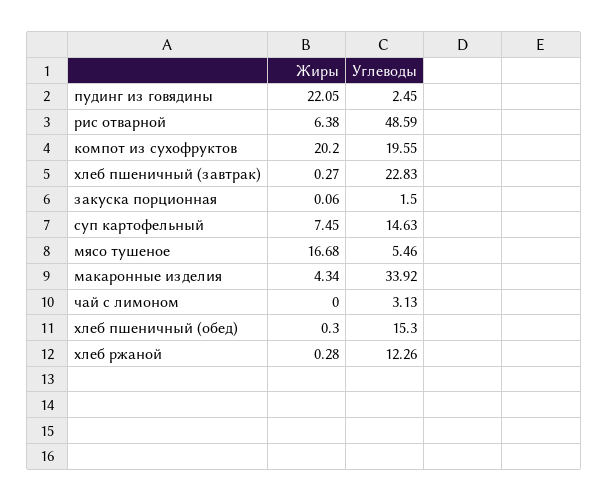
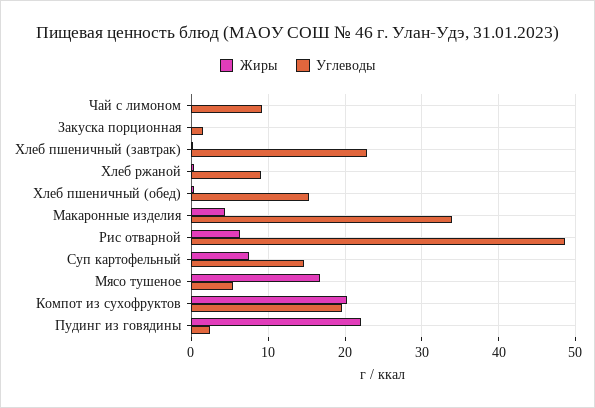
  {
    "Жиры": {
      "пудинг из говядины": 22.05,
      "рис отварной": 6.38,
      "компот из сухофруктов": 20.2,
      "хлеб пшеничный (завтрак)": 0.27,
      "закуска порционная": 0.06,
      "суп картофельный": 7.45,
      "мясо тушеное": 16.68,
      "макаронные изделия": 4.34,
      "чай с лимоном": 0,
      "хлеб пшеничный (обед)": 0.3,
      "хлеб ржаной": 0.28
    },
    "Углеводы": {
      "пудинг из говядины": 2.45,
      "рис отварной": 48.59,
      "компот из сухофруктов": 19.55,
      "хлеб пшеничный (завтрак)": 22.83,
      "закуска порционная": 1.5,
      "суп картофельный": 14.63,
      "мясо тушеное": 5.46,
      "макаронные изделия": 33.92,
-     "чай с лимоном": 3.13,
+     "чай с лимоном": 9,
      "хлеб пшеничный (обед)": 15.3,
-     "хлеб ржаной": 12.26
+     "хлеб ржаной": 9
    }
  }

